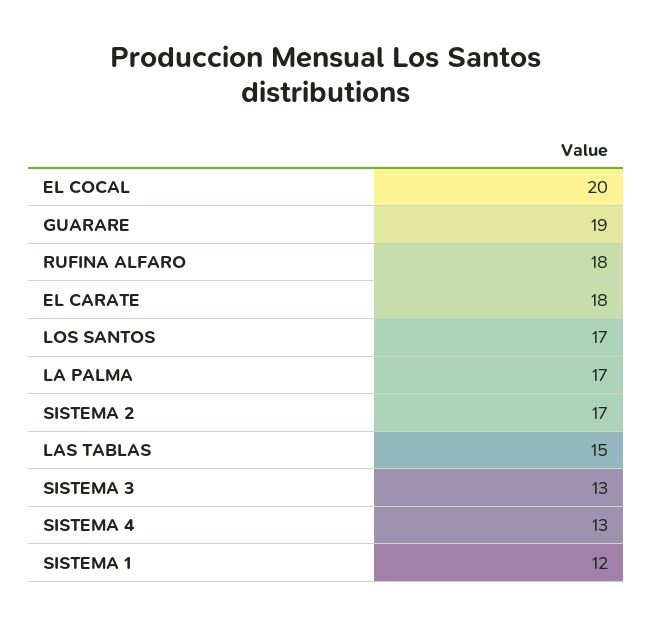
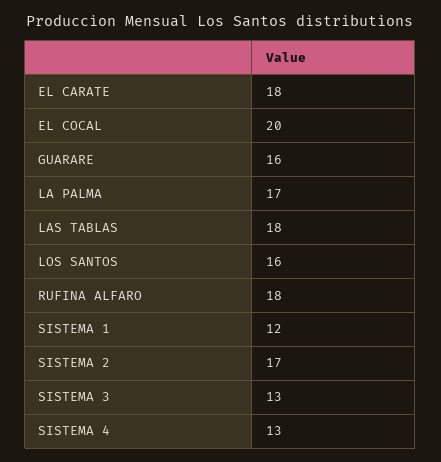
  {
    "EL COCAL": 20,
-   "GUARARE": 19,
+   "GUARARE": 16,
    "RUFINA ALFARO": 18,
    "EL CARATE": 18,
-   "LOS SANTOS": 17,
+   "LOS SANTOS": 16,
    "LA PALMA": 17,
    "SISTEMA 2": 17,
-   "LAS TABLAS": 15,
+   "LAS TABLAS": 18,
    "SISTEMA 3": 13,
    "SISTEMA 4": 13,
    "SISTEMA 1": 12
  }

